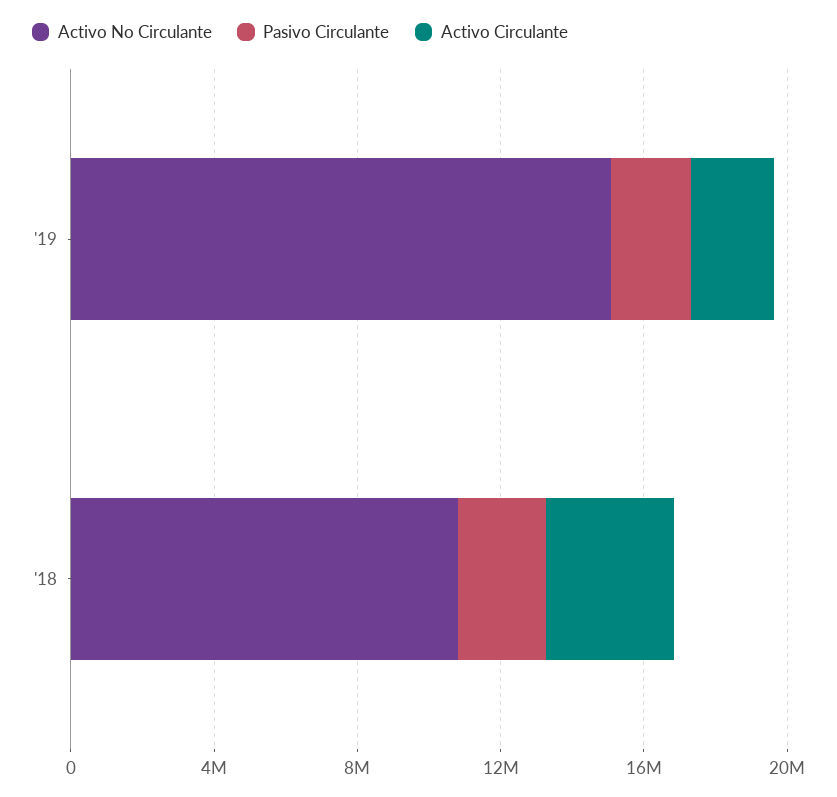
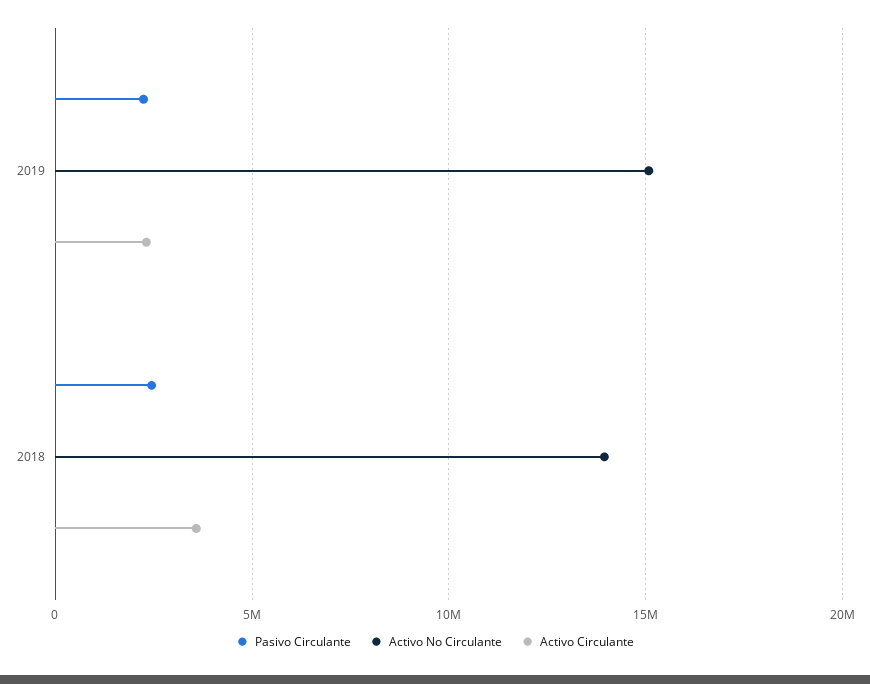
  {
    "Activo No Circulante": {
      "'19": 15000000,
-     "'18": 11000000
+     "'18": 14000000
    },
    "Pasivo Circulante": {
      "'19": 2000000,
      "'18": 2500000
    },
    "Activo Circulante": {
      "'19": 2500000,
      "'18": 3500000
    }
  }

